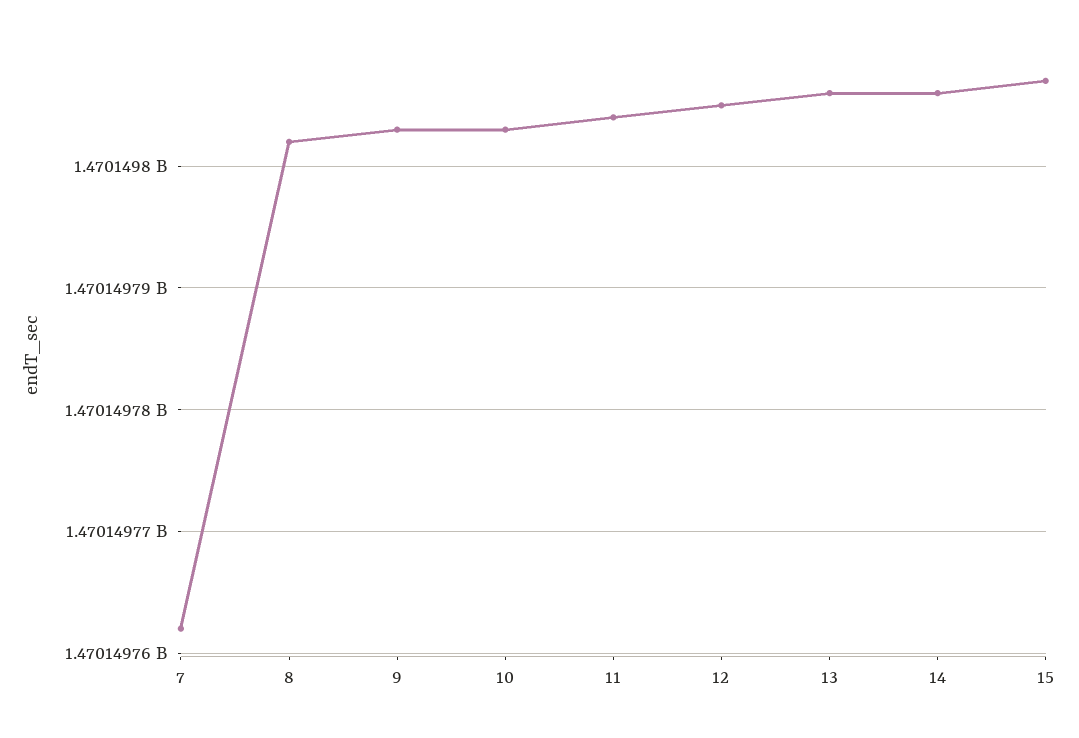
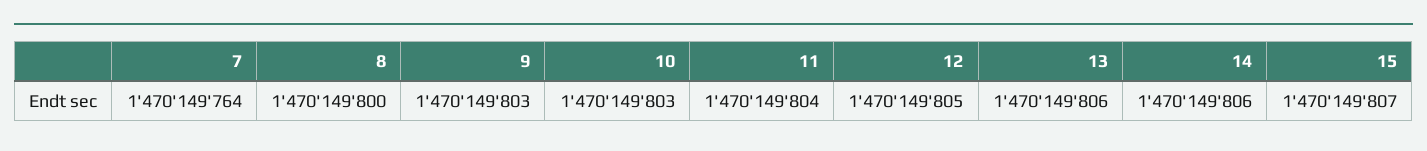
  {
-   "7": 1470149762,
+   "7": 1470149764,
-   "8": 1470149802,
+   "8": 1470149800,
    "9": 1470149803,
    "10": 1470149803,
    "11": 1470149804,
    "12": 1470149805,
    "13": 1470149806,
    "14": 1470149806,
    "15": 1470149807
  }

